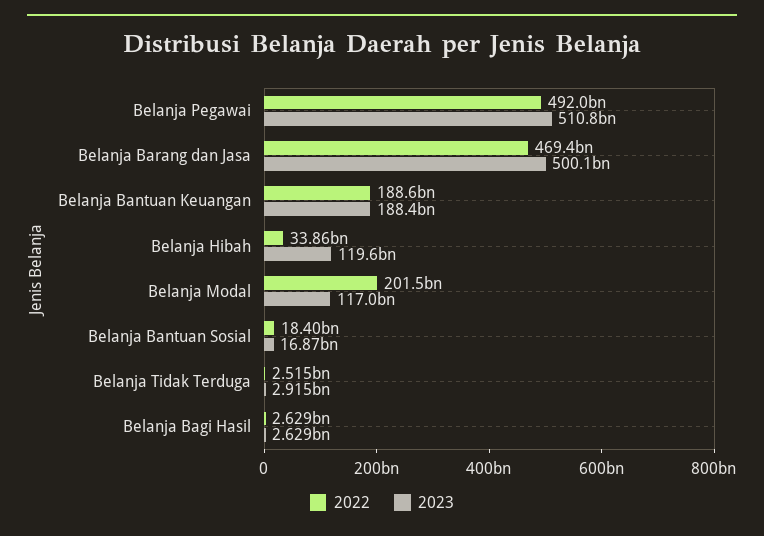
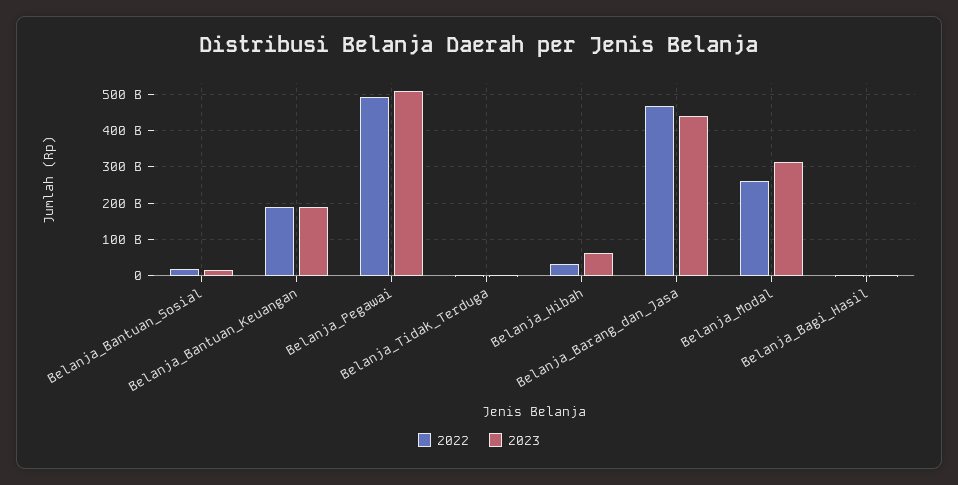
  {
    "2022": {
      "Belanja Pegawai": 492000000000,
      "Belanja Barang dan Jasa": 469400000000,
      "Belanja Bantuan Keuangan": 188600000000,
      "Belanja Hibah": 33860000000,
-     "Belanja Modal": 201500000000,
+     "Belanja Modal": 260000000000,
      "Belanja Bantuan Sosial": 18400000000,
      "Belanja Tidak Terduga": 2515000000,
      "Belanja Bagi Hasil": 2629000000
    },
    "2023": {
      "Belanja Pegawai": 510800000000,
-     "Belanja Barang dan Jasa": 500100000000,
+     "Belanja Barang dan Jasa": 440000000000,
      "Belanja Bantuan Keuangan": 188400000000,
-     "Belanja Hibah": 119600000000,
+     "Belanja Hibah": 60000000000,
-     "Belanja Modal": 117000000000,
+     "Belanja Modal": 320000000000,
      "Belanja Bantuan Sosial": 16870000000,
      "Belanja Tidak Terduga": 2915000000,
      "Belanja Bagi Hasil": 2629000000
    }
  }

